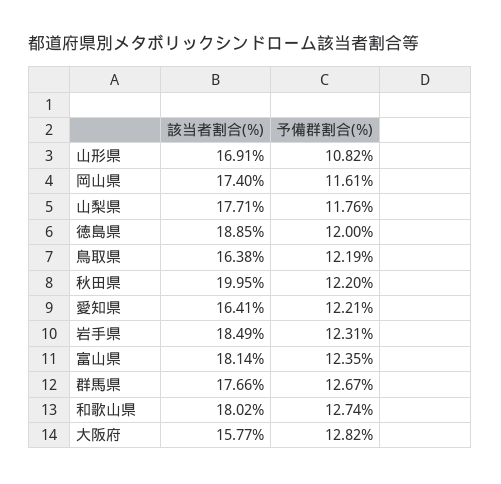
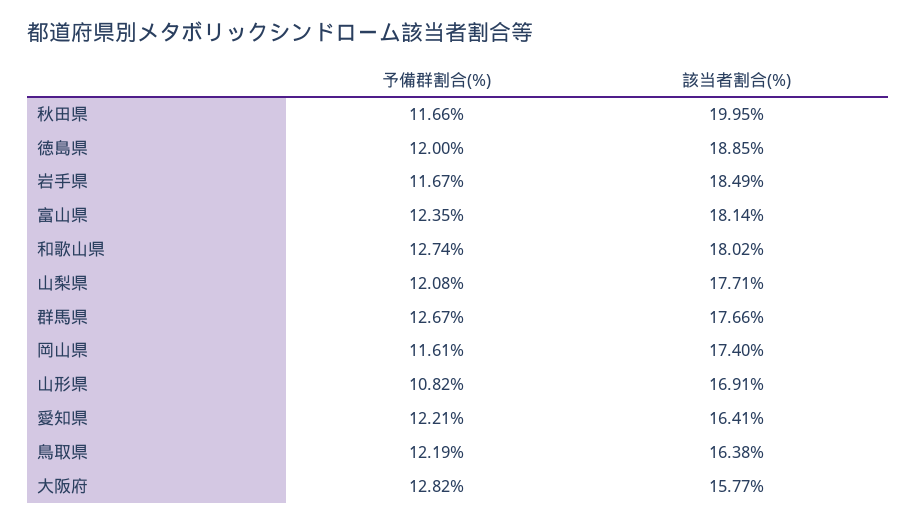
  {
    "該当者割合(%)": {
      "山形県": 16.91,
      "岡山県": 17.4,
      "山梨県": 17.71,
      "徳島県": 18.85,
      "鳥取県": 16.38,
      "秋田県": 19.95,
      "愛知県": 16.41,
      "岩手県": 18.49,
      "富山県": 18.14,
      "群馬県": 17.66,
      "和歌山県": 18.02,
      "大阪府": 15.77
    },
    "予備群割合(%)": {
      "山形県": 10.82,
      "岡山県": 11.61,
-     "山梨県": 11.76,
+     "山梨県": 12.08,
      "徳島県": 12,
      "鳥取県": 12.19,
-     "秋田県": 12.2,
+     "秋田県": 11.66,
      "愛知県": 12.21,
-     "岩手県": 12.31,
+     "岩手県": 11.67,
      "富山県": 12.35,
      "群馬県": 12.67,
      "和歌山県": 12.74,
      "大阪府": 12.82
    }
  }

